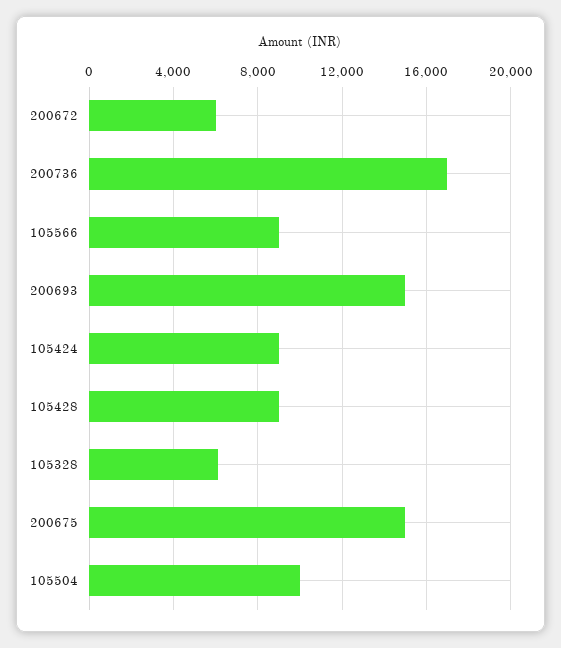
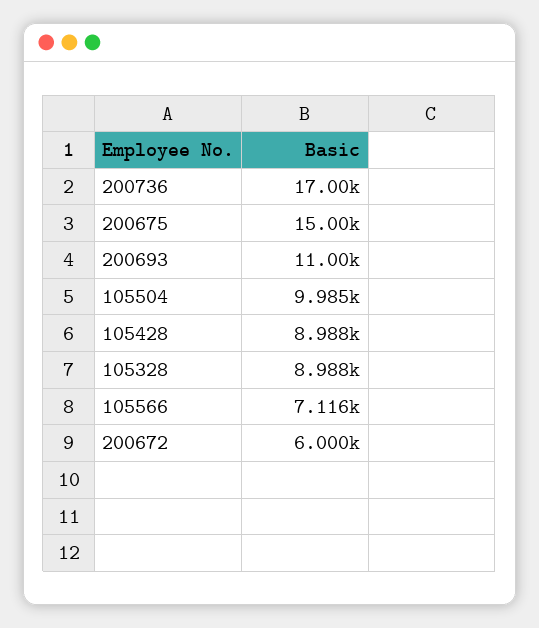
  {
    "200672": 6000,
    "200736": 17000,
-   "105566": 9000,
+   "105566": 7116,
-   "200693": 15000,
+   "200693": 11000,
-   "105424": 9000,
    "105428": 8988,
-   "105328": 6000,
+   "105328": 8988,
    "200675": 15000,
    "105504": 9985
  }

